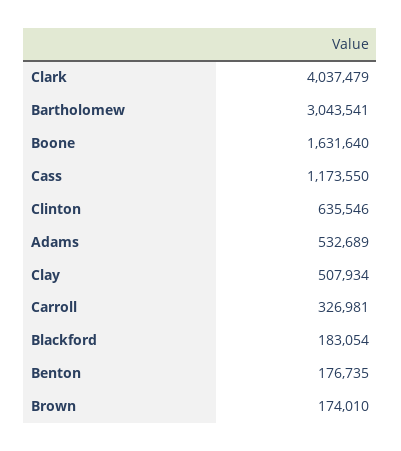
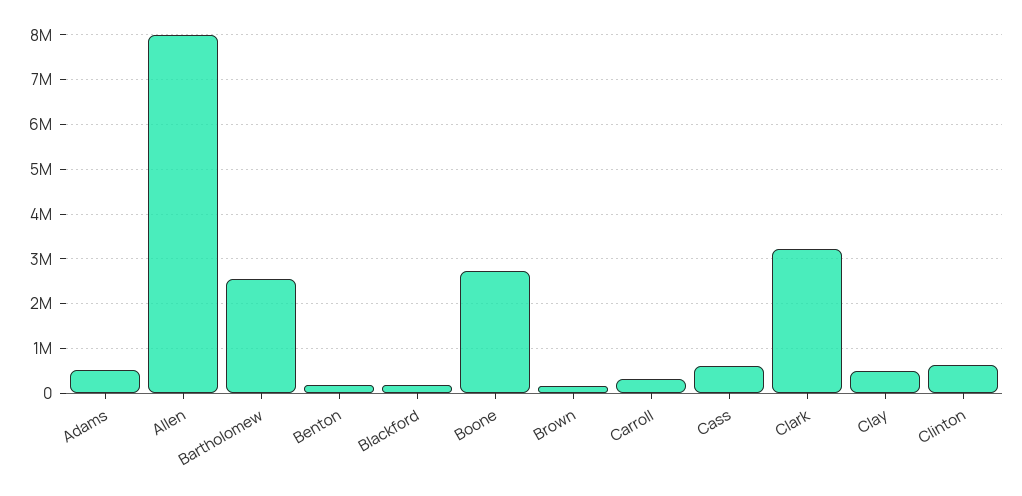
  {
-   "Clark": 4037479,
+   "Clark": 3200000,
-   "Bartholomew": 3043541,
+   "Bartholomew": 2600000,
-   "Boone": 1631640,
+   "Boone": 2800000,
-   "Cass": 1173550,
+   "Cass": 600000,
    "Clinton": 635546,
    "Adams": 532689,
    "Clay": 507934,
    "Carroll": 326981,
    "Blackford": 183054,
    "Benton": 176735,
-   "Brown": 174010
+   "Brown": 174010,
+   "Allen": 8000000
  }

